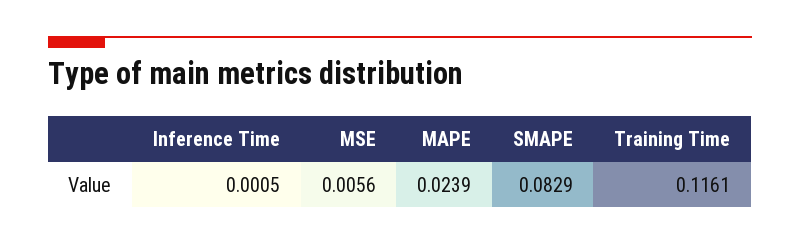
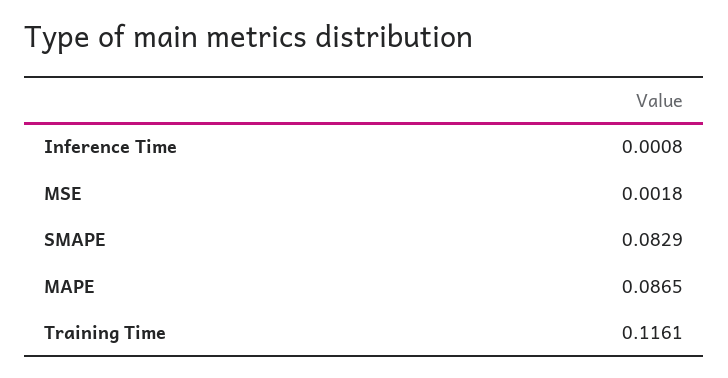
  {
-   "Inference Time": 0.0005,
+   "Inference Time": 0.0008,
-   "MSE": 0.0056,
+   "MSE": 0.0018,
-   "MAPE": 0.0239,
+   "MAPE": 0.0865,
    "SMAPE": 0.0829,
    "Training Time": 0.1161
  }

